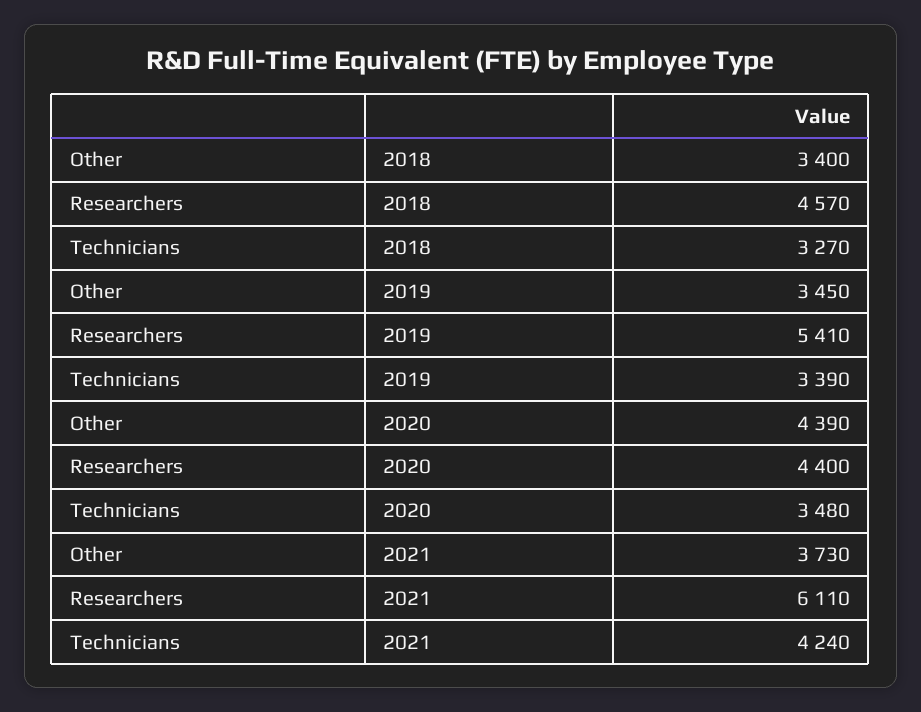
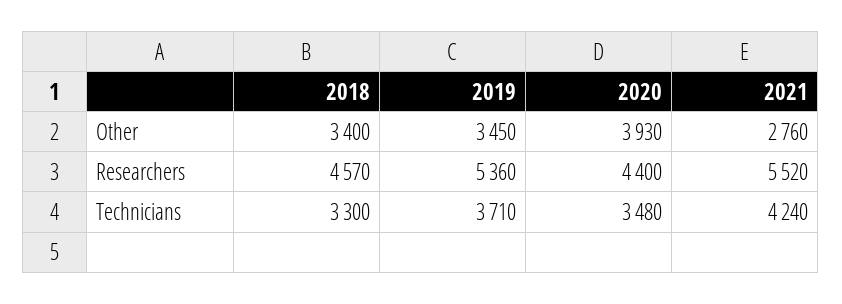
  {
    "Other": {
      "2018": 3400,
      "2019": 3450,
-     "2020": 4390,
+     "2020": 3930,
-     "2021": 3730
+     "2021": 2760
    },
    "Researchers": {
      "2018": 4570,
-     "2019": 5410,
+     "2019": 5360,
      "2020": 4400,
-     "2021": 6110
+     "2021": 5520
    },
    "Technicians": {
-     "2018": 3270,
+     "2018": 3300,
-     "2019": 3390,
+     "2019": 3710,
      "2020": 3480,
      "2021": 4240
    }
  }

